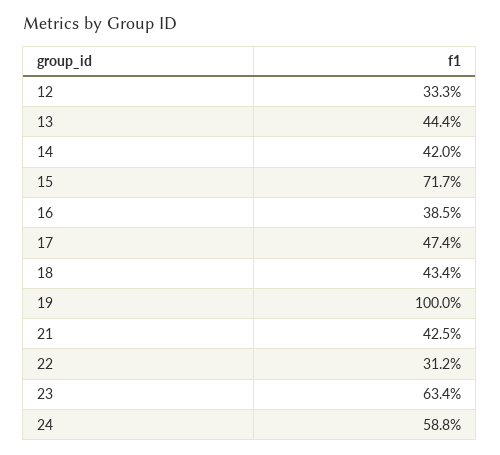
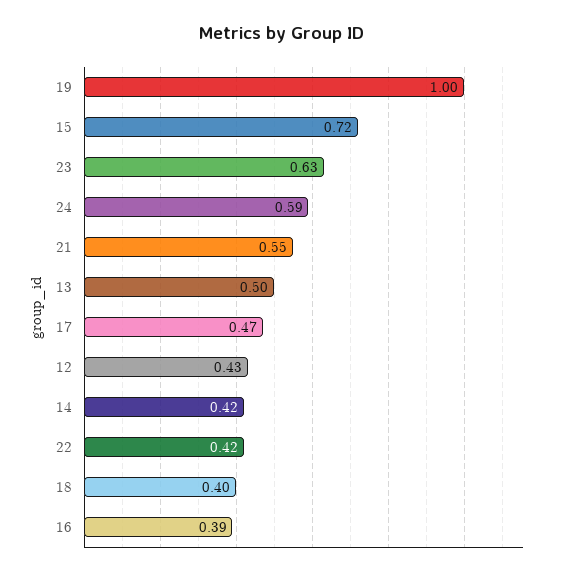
  {
-   "12": 0.333,
+   "12": 0.43,
-   "13": 0.444,
+   "13": 0.5,
    "14": 0.42,
    "15": 0.717,
    "16": 0.385,
    "17": 0.474,
-   "18": 0.434,
+   "18": 0.4,
    "19": 1,
-   "21": 0.425,
+   "21": 0.55,
-   "22": 0.312,
+   "22": 0.42,
    "23": 0.634,
    "24": 0.588
  }

